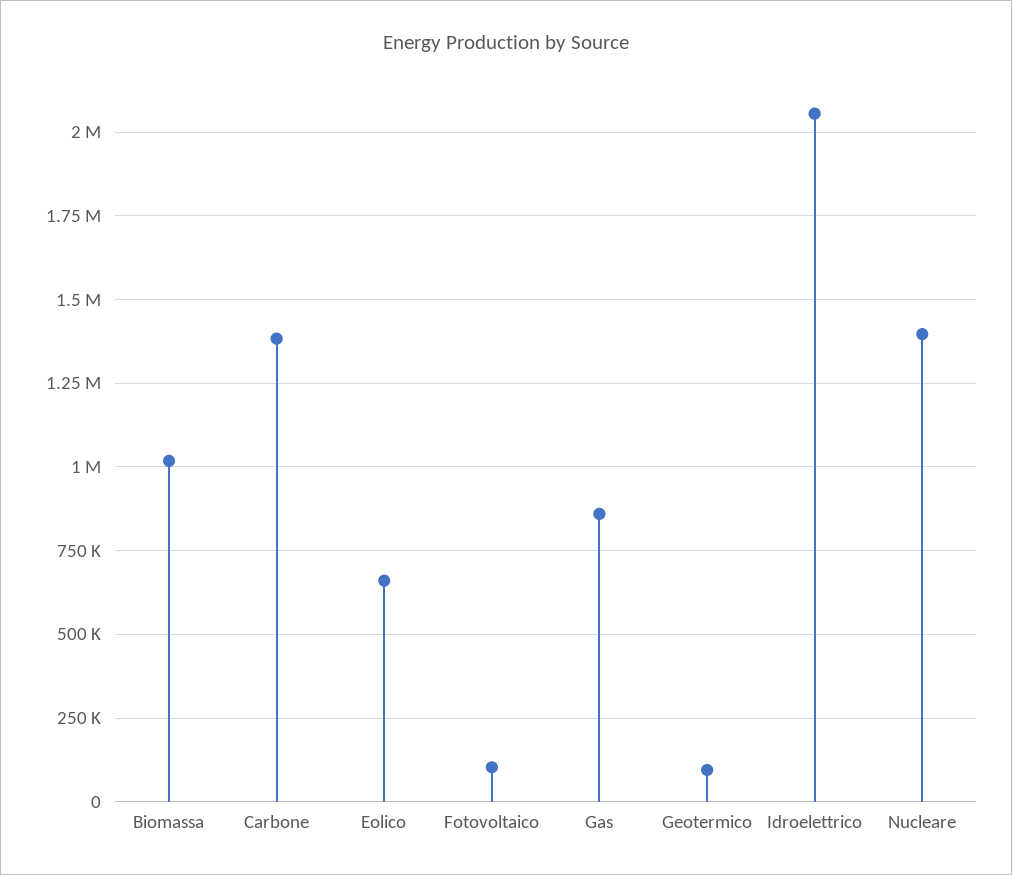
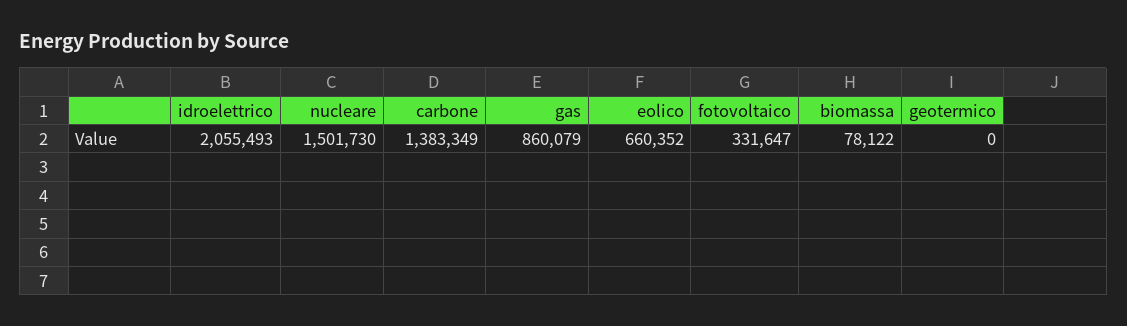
  {
-   "Biomassa": 1025000,
+   "Biomassa": 78122,
    "Carbone": 1383349,
    "Eolico": 660352,
-   "Fotovoltaico": 100000,
+   "Fotovoltaico": 331647,
    "Gas": 860079,
-   "Geotermico": 100000,
+   "Geotermico": 0,
    "Idroelettrico": 2055493,
-   "Nucleare": 1400000
+   "Nucleare": 1501730
  }

